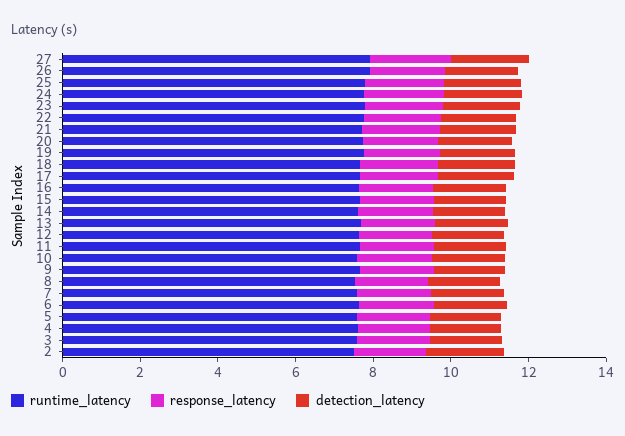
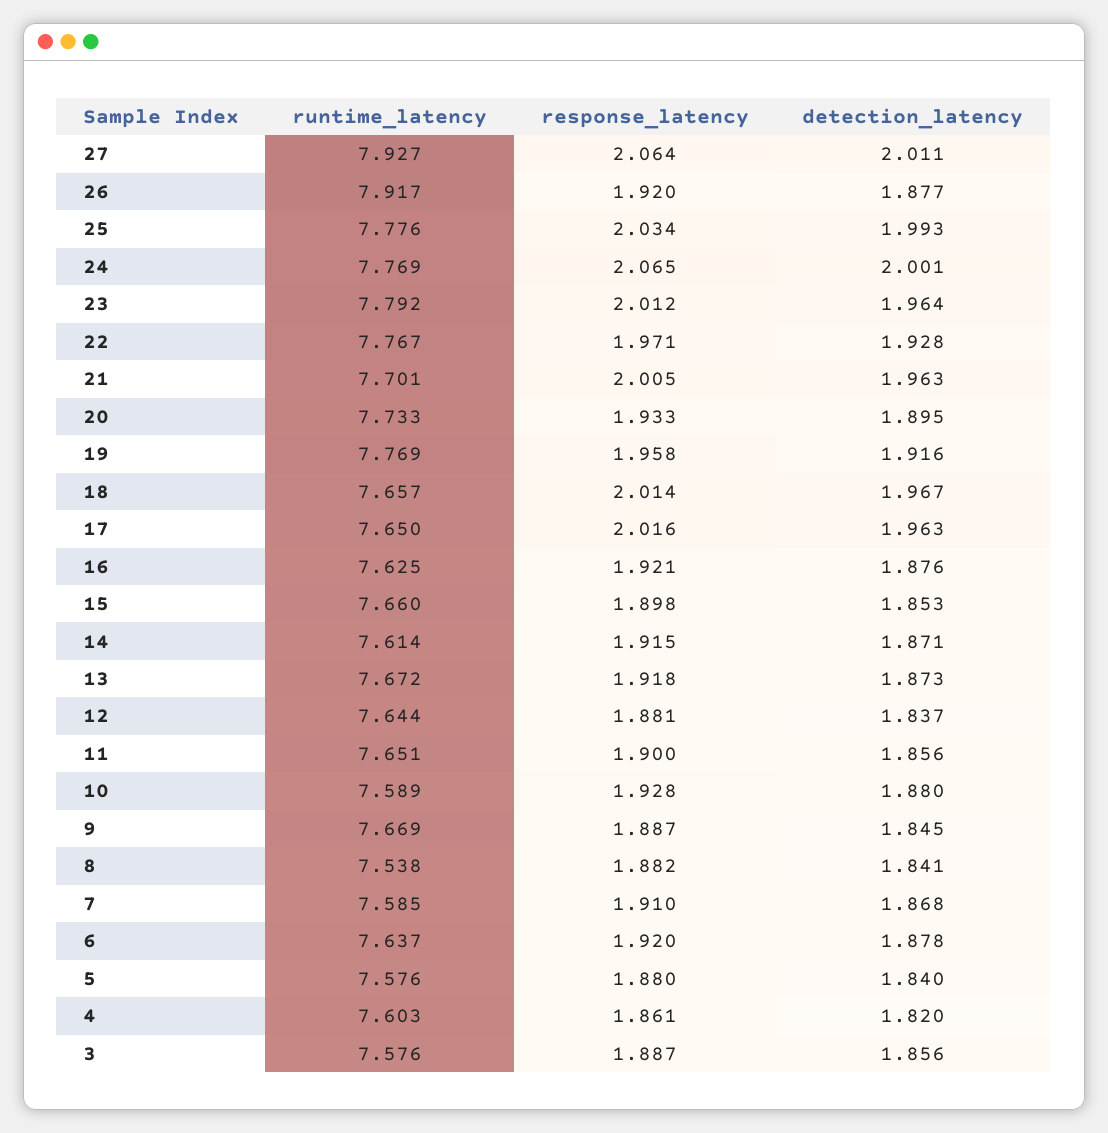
  {
    "runtime_latency": {
      "27": 7.927,
      "26": 7.917,
      "25": 7.776,
      "24": 7.769,
      "23": 7.792,
      "22": 7.767,
      "21": 7.701,
      "20": 7.733,
      "19": 7.769,
      "18": 7.657,
      "17": 7.65,
      "16": 7.625,
      "15": 7.66,
      "14": 7.614,
      "13": 7.672,
      "12": 7.644,
      "11": 7.651,
      "10": 7.589,
      "9": 7.669,
      "8": 7.538,
      "7": 7.585,
      "6": 7.637,
      "5": 7.576,
      "4": 7.603,
-     "3": 7.576,
+     "3": 7.576
-     "2": 7.5
    },
    "response_latency": {
      "27": 2.064,
      "26": 1.92,
      "25": 2.034,
      "24": 2.065,
      "23": 2.012,
      "22": 1.971,
      "21": 2.005,
      "20": 1.933,
      "19": 1.958,
      "18": 2.014,
      "17": 2.016,
      "16": 1.921,
      "15": 1.898,
      "14": 1.915,
      "13": 1.918,
      "12": 1.881,
      "11": 1.9,
      "10": 1.928,
      "9": 1.887,
      "8": 1.882,
      "7": 1.91,
      "6": 1.92,
      "5": 1.88,
      "4": 1.861,
-     "3": 1.887,
+     "3": 1.887
-     "2": 2
    },
    "detection_latency": {
      "27": 2.011,
      "26": 1.877,
      "25": 1.993,
      "24": 2.001,
      "23": 1.964,
      "22": 1.928,
      "21": 1.963,
      "20": 1.895,
      "19": 1.916,
      "18": 1.967,
      "17": 1.963,
      "16": 1.876,
      "15": 1.853,
      "14": 1.871,
      "13": 1.873,
      "12": 1.837,
      "11": 1.856,
      "10": 1.88,
      "9": 1.845,
      "8": 1.841,
      "7": 1.868,
      "6": 1.878,
      "5": 1.84,
      "4": 1.82,
-     "3": 1.856,
+     "3": 1.856
-     "2": 2
    }
  }

